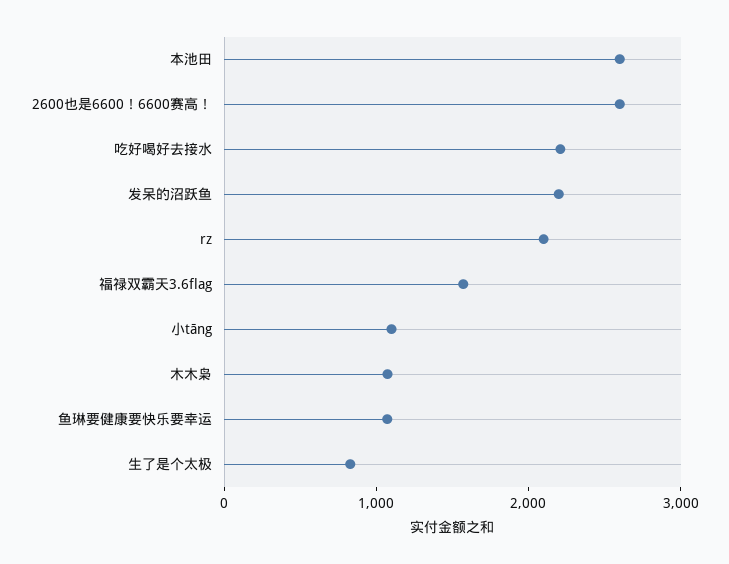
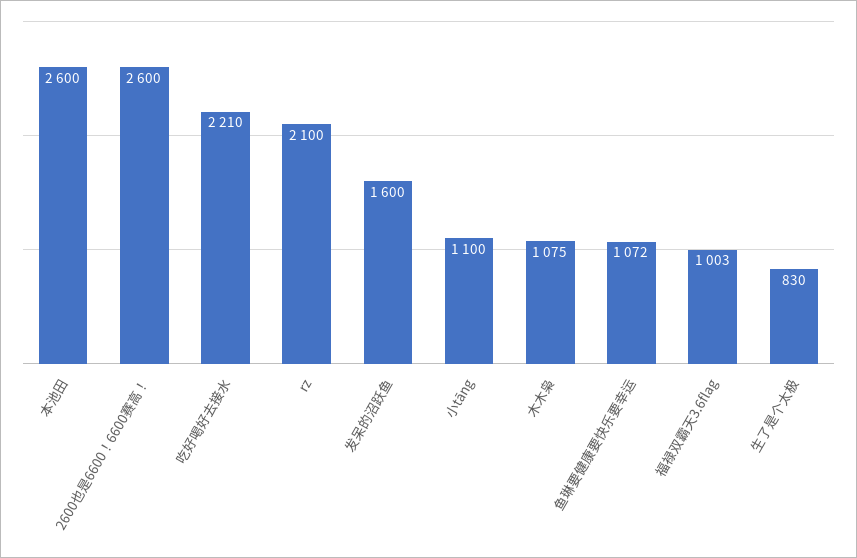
  {
    "本池田": 2600,
    "2600也是6600！6600赛高！": 2600,
    "吃好喝好去接水": 2210,
-   "发呆的沼跃鱼": 2200,
+   "发呆的沼跃鱼": 1600,
    "rz": 2100,
-   "福禄双霸天3.6flag": 1600,
+   "福禄双霸天3.6flag": 1003,
    "小tāng": 1100,
    "木木枭": 1075,
    "鱼琳要健康要快乐要幸运": 1072,
    "生了是个太极": 830
  }

